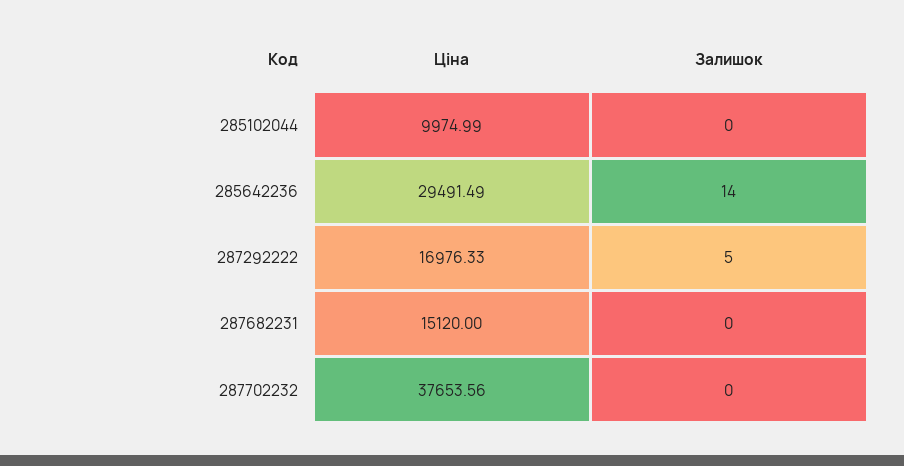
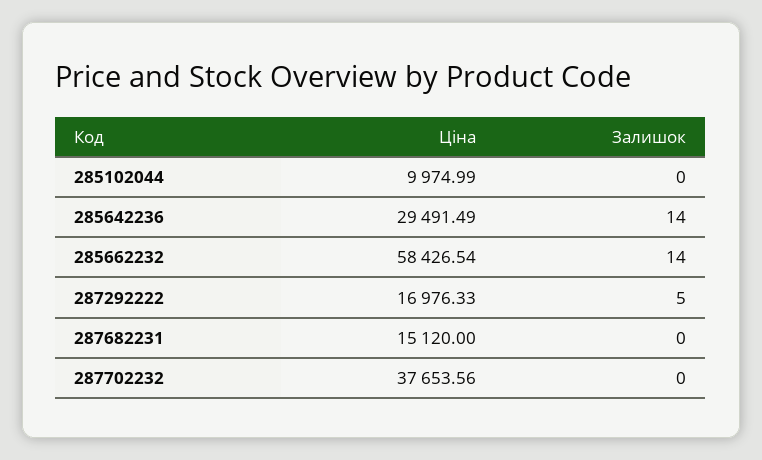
  {
    "Ціна": {
      "285102044": 9974.99,
      "285642236": 29491.49,
      "287292222": 16976.33,
      "287682231": 15120,
-     "287702232": 37653.56
+     "287702232": 37653.56,
+     "285662232": 58426.54
    },
    "Залишок": {
      "285102044": 0,
      "285642236": 14,
      "287292222": 5,
      "287682231": 0,
-     "287702232": 0
+     "287702232": 0,
+     "285662232": 14
    }
  }

